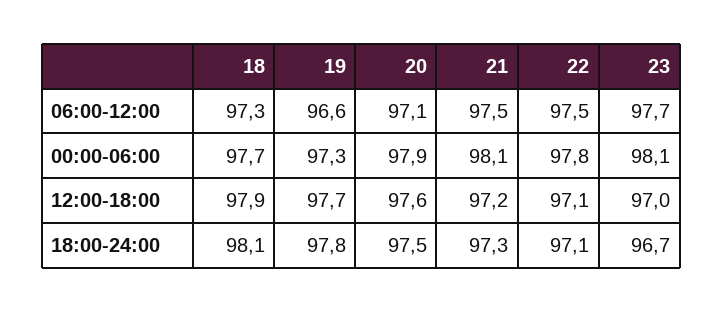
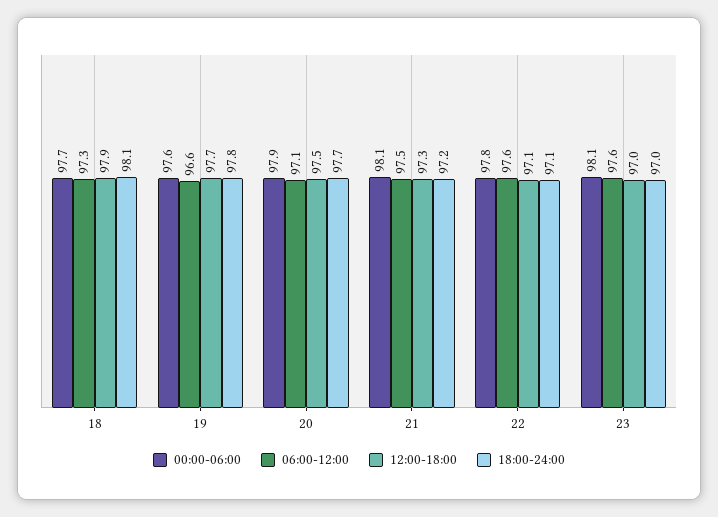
  {
    "06:00-12:00": {
      "18": 97.3,
      "19": 96.6,
      "20": 97.1,
      "21": 97.5,
-     "22": 97.5,
+     "22": 97.6,
-     "23": 97.7
+     "23": 97.6
    },
    "00:00-06:00": {
      "18": 97.7,
-     "19": 97.3,
+     "19": 97.6,
      "20": 97.9,
      "21": 98.1,
      "22": 97.8,
      "23": 98.1
    },
    "12:00-18:00": {
      "18": 97.9,
      "19": 97.7,
-     "20": 97.6,
+     "20": 97.5,
-     "21": 97.2,
+     "21": 97.3,
      "22": 97.1,
      "23": 97
    },
    "18:00-24:00": {
      "18": 98.1,
      "19": 97.8,
-     "20": 97.5,
+     "20": 97.7,
-     "21": 97.3,
+     "21": 97.2,
      "22": 97.1,
-     "23": 96.7
+     "23": 97
    }
  }

